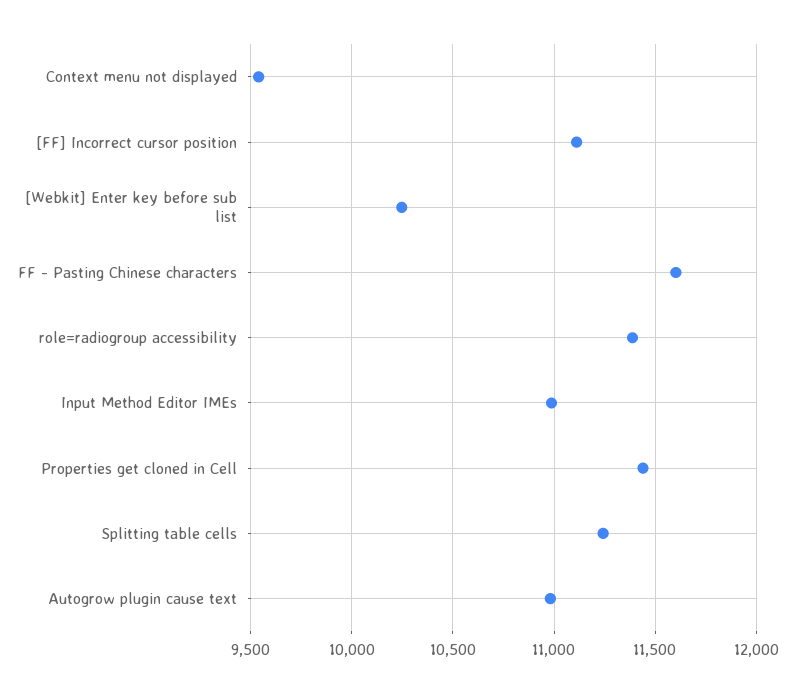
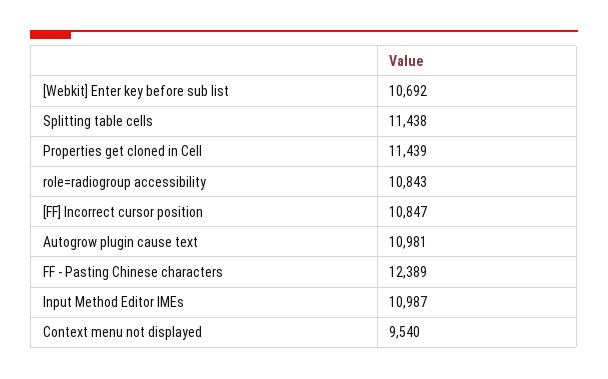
  {
    "Context menu not displayed": 9540,
-   "[FF] Incorrect cursor position": 11100,
+   "[FF] Incorrect cursor position": 10847,
-   "[Webkit] Enter key before sub list": 10250,
+   "[Webkit] Enter key before sub list": 10692,
-   "FF - Pasting Chinese characters": 11600,
+   "FF - Pasting Chinese characters": 12389,
-   "role=radiogroup accessibility": 11400,
+   "role=radiogroup accessibility": 10843,
    "Input Method Editor IMEs": 10987,
    "Properties get cloned in Cell": 11439,
-   "Splitting table cells": 11250,
+   "Splitting table cells": 11438,
    "Autogrow plugin cause text": 10981
  }

